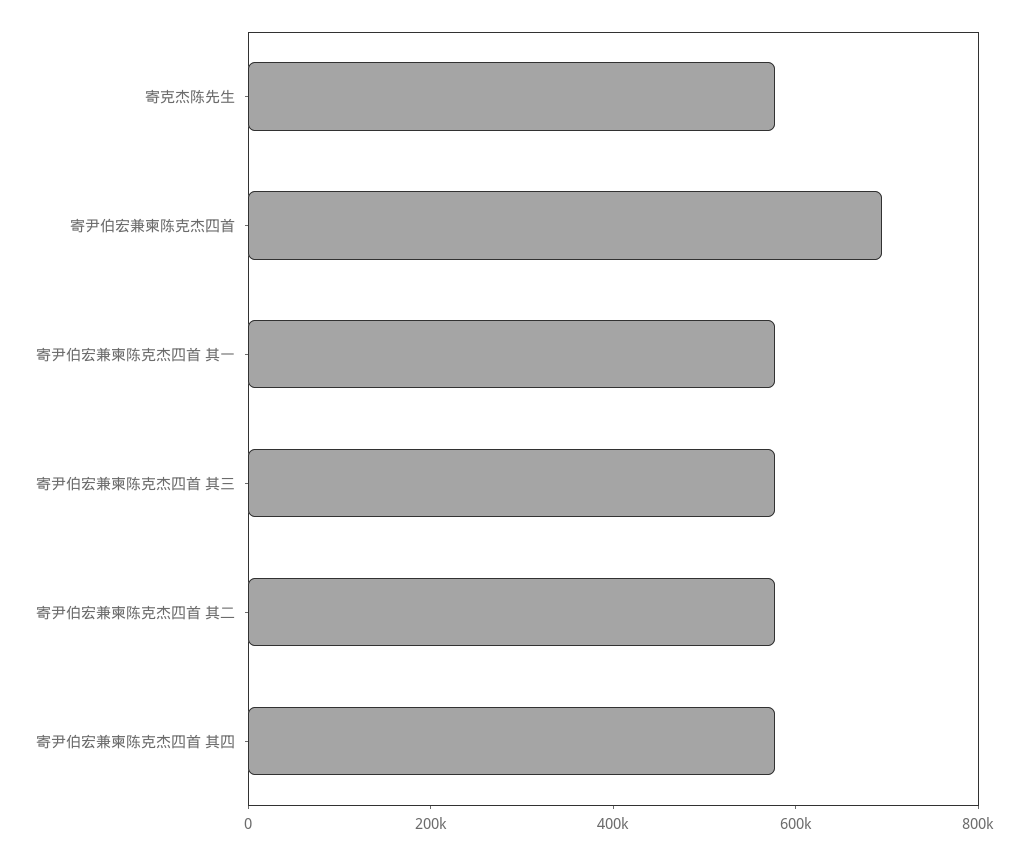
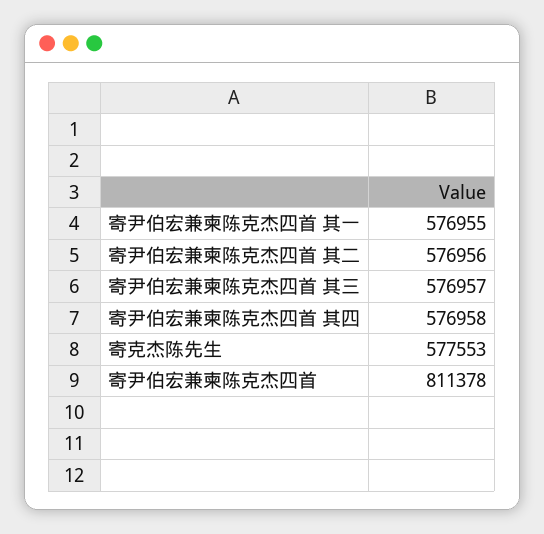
  {
    "寄克杰陈先生": 577553,
-   "寄尹伯宏兼柬陈克杰四首": 700000,
+   "寄尹伯宏兼柬陈克杰四首": 811378,
    "寄尹伯宏兼柬陈克杰四首 其一": 576955,
    "寄尹伯宏兼柬陈克杰四首 其三": 576957,
    "寄尹伯宏兼柬陈克杰四首 其二": 576956,
    "寄尹伯宏兼柬陈克杰四首 其四": 576958
  }

